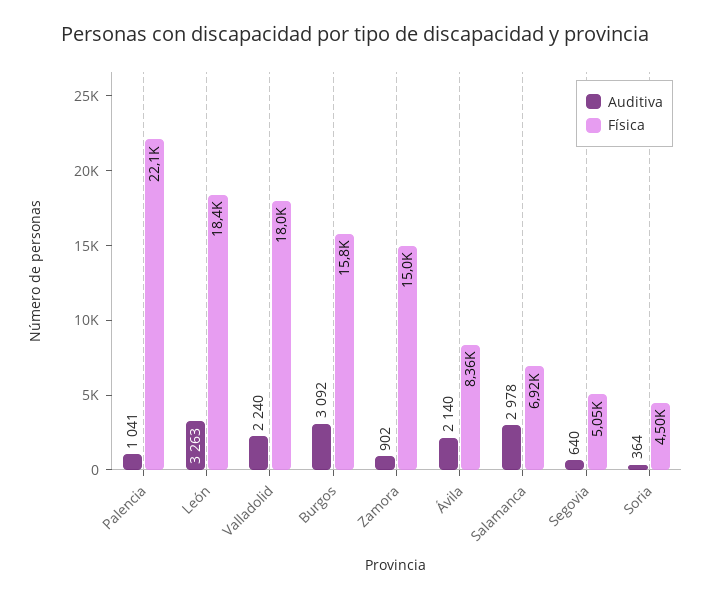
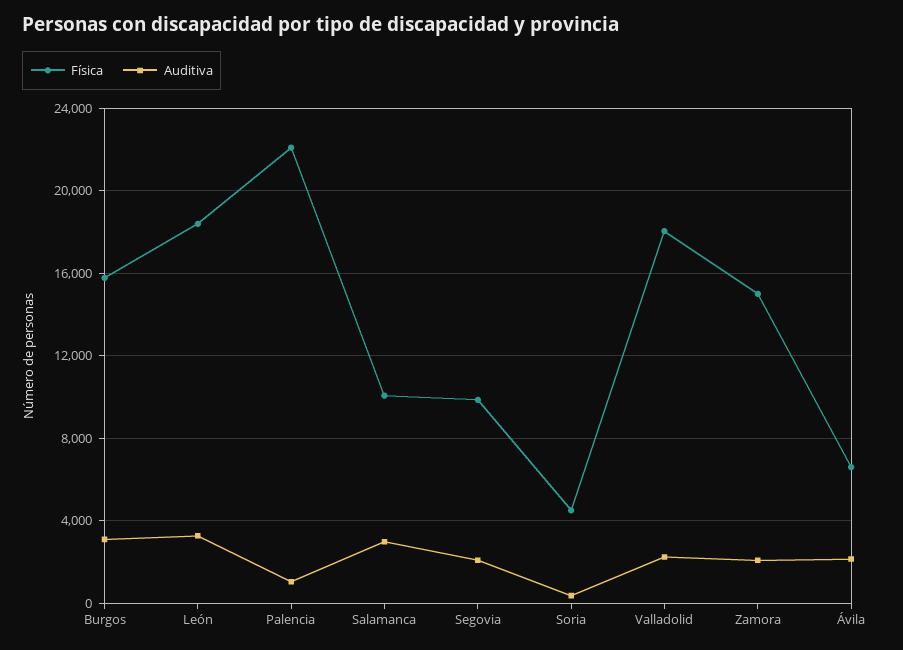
  {
    "Auditiva": {
      "Palencia": 1041,
      "León": 3263,
      "Valladolid": 2240,
      "Burgos": 3092,
-     "Zamora": 902,
+     "Zamora": 2000,
      "Ávila": 2140,
      "Salamanca": 2978,
-     "Segovia": 640,
+     "Segovia": 2000,
      "Soria": 364
    },
    "Física": {
      "Palencia": 22100,
      "León": 18400,
      "Valladolid": 18000,
      "Burgos": 15800,
      "Zamora": 15000,
-     "Ávila": 8360,
+     "Ávila": 6500,
-     "Salamanca": 6920,
+     "Salamanca": 10000,
-     "Segovia": 5050,
+     "Segovia": 10000,
      "Soria": 4500
    }
  }

